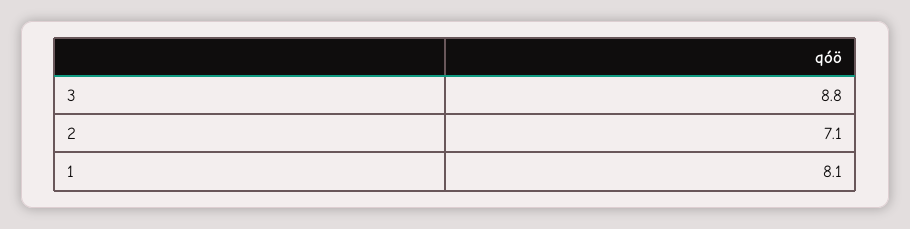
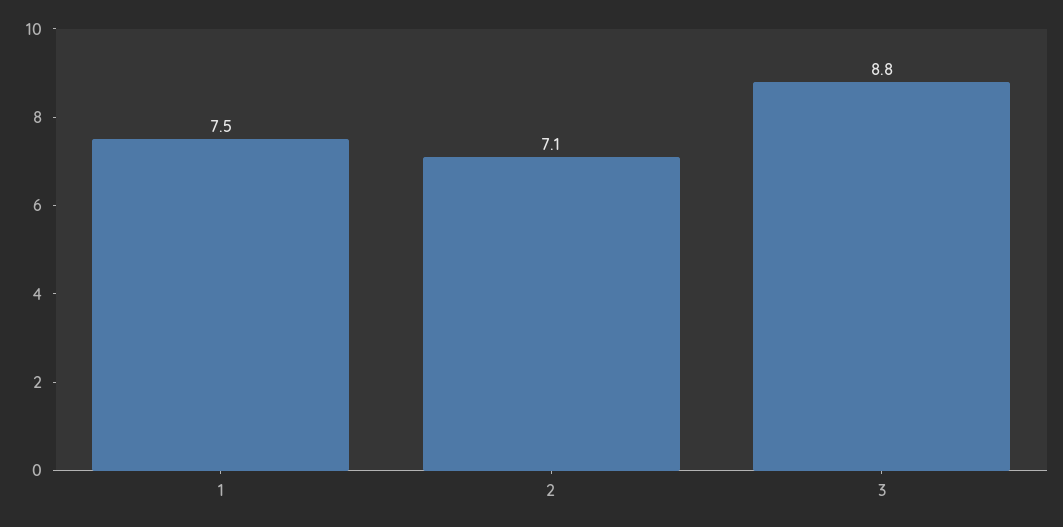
  {
    "3": 8.8,
    "2": 7.1,
-   "1": 8.1
+   "1": 7.5
  }

